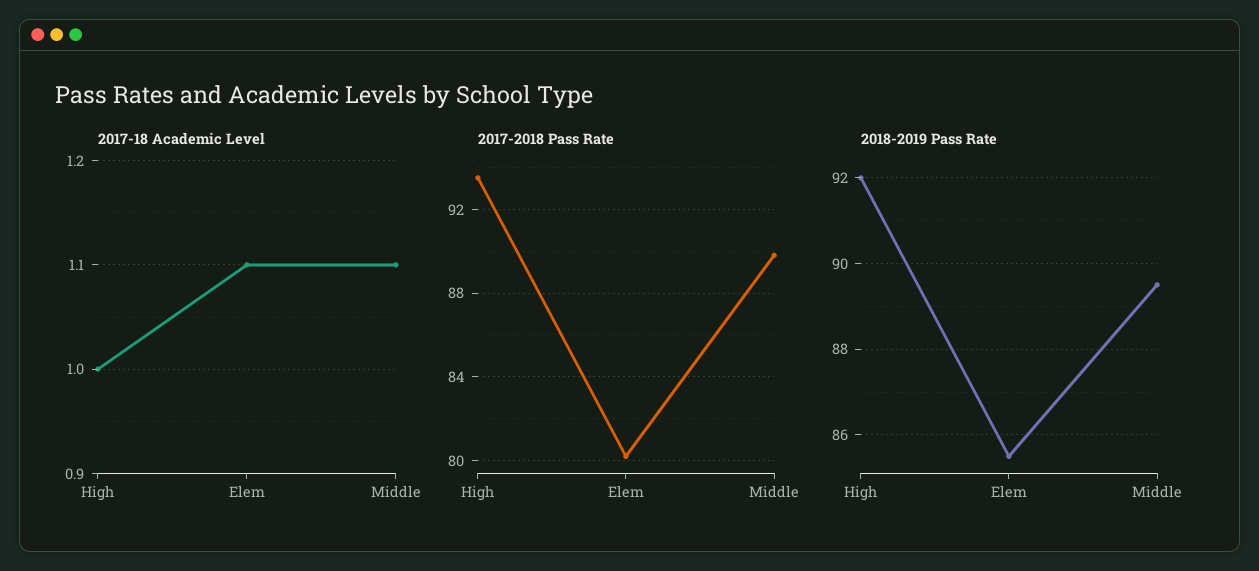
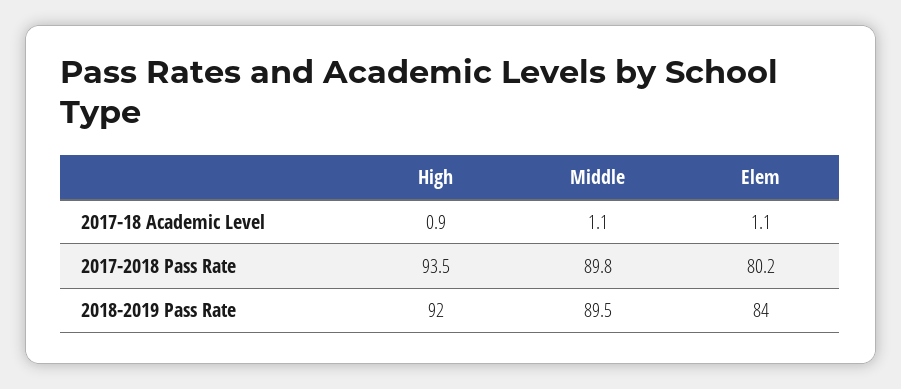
  {
    "2017-18 Academic Level": {
-     "High": 1,
+     "High": 0.9,
      "Elem": 1.1,
      "Middle": 1.1
    },
    "2017-2018 Pass Rate": {
      "High": 93.5,
      "Elem": 80.2,
      "Middle": 89.8
    },
    "2018-2019 Pass Rate": {
      "High": 92,
-     "Elem": 85.5,
+     "Elem": 84,
      "Middle": 89.5
    }
  }

